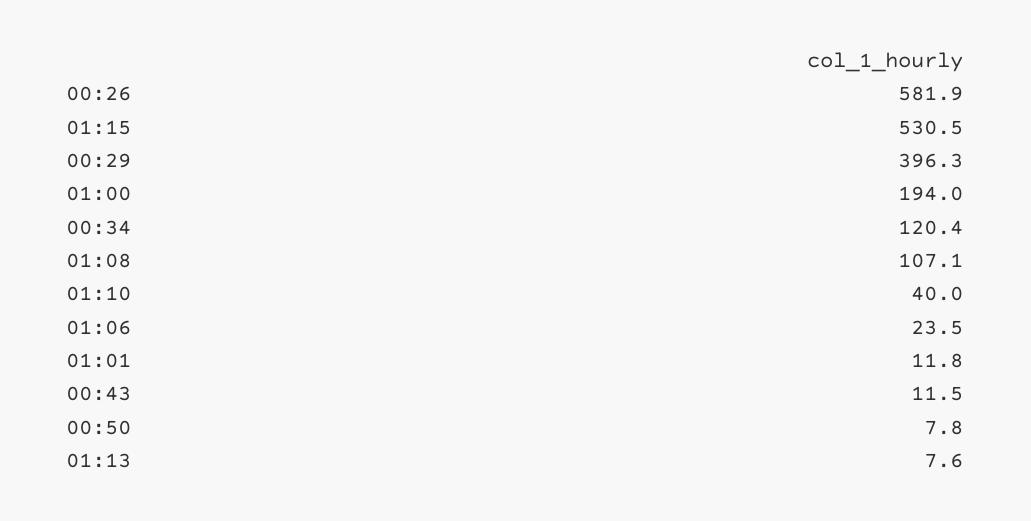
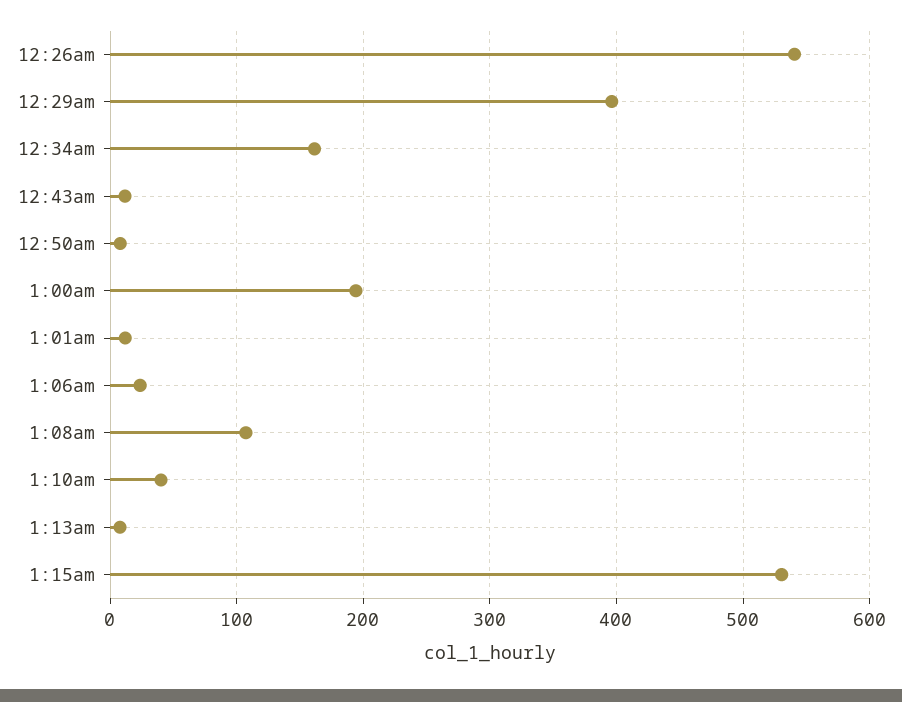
  {
-   "00:26": 581.9,
+   "00:26": 540,
    "01:15": 530.5,
    "00:29": 396.3,
    "01:00": 194,
-   "00:34": 120.4,
+   "00:34": 160,
    "01:08": 107.1,
    "01:10": 40,
    "01:06": 23.5,
    "01:01": 11.8,
    "00:43": 11.5,
    "00:50": 7.8,
    "01:13": 7.6
  }

